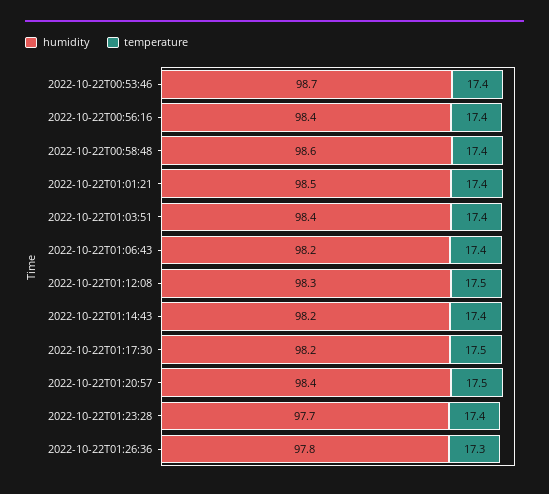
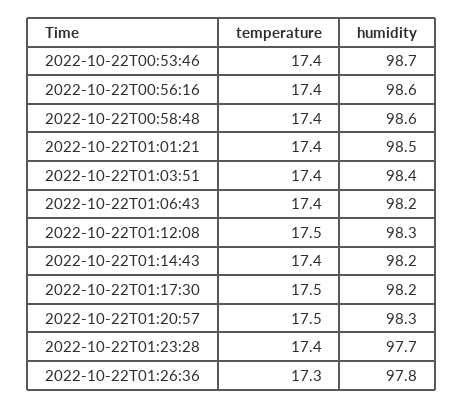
  {
    "humidity": {
      "2022-10-22T00:53:46": 98.7,
-     "2022-10-22T00:56:16": 98.4,
+     "2022-10-22T00:56:16": 98.6,
      "2022-10-22T00:58:48": 98.6,
      "2022-10-22T01:01:21": 98.5,
      "2022-10-22T01:03:51": 98.4,
      "2022-10-22T01:06:43": 98.2,
      "2022-10-22T01:12:08": 98.3,
      "2022-10-22T01:14:43": 98.2,
      "2022-10-22T01:17:30": 98.2,
-     "2022-10-22T01:20:57": 98.4,
+     "2022-10-22T01:20:57": 98.3,
      "2022-10-22T01:23:28": 97.7,
      "2022-10-22T01:26:36": 97.8
    },
    "temperature": {
      "2022-10-22T00:53:46": 17.4,
      "2022-10-22T00:56:16": 17.4,
      "2022-10-22T00:58:48": 17.4,
      "2022-10-22T01:01:21": 17.4,
      "2022-10-22T01:03:51": 17.4,
      "2022-10-22T01:06:43": 17.4,
      "2022-10-22T01:12:08": 17.5,
      "2022-10-22T01:14:43": 17.4,
      "2022-10-22T01:17:30": 17.5,
      "2022-10-22T01:20:57": 17.5,
      "2022-10-22T01:23:28": 17.4,
      "2022-10-22T01:26:36": 17.3
    }
  }

